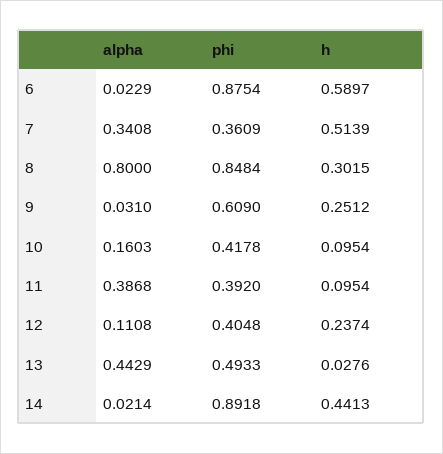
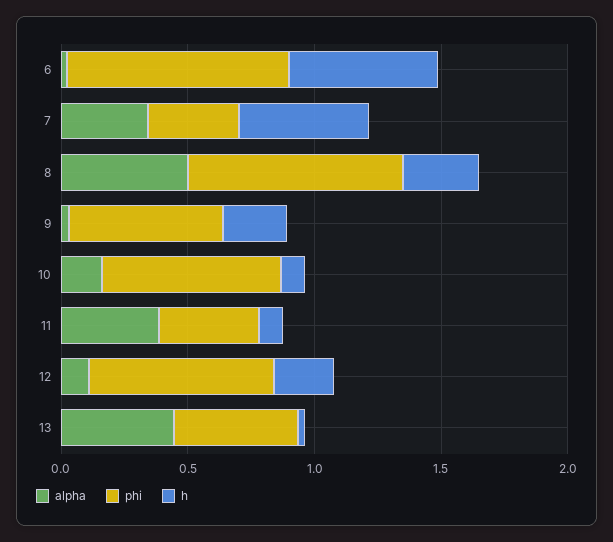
  {
    "alpha": {
      "6": 0.0229,
      "7": 0.3408,
-     "8": 0.8,
+     "8": 0.5,
      "9": 0.031,
      "10": 0.1603,
      "11": 0.3868,
      "12": 0.1108,
-     "13": 0.4429,
+     "13": 0.4429
-     "14": 0.0214
    },
    "phi": {
      "6": 0.8754,
      "7": 0.3609,
      "8": 0.8484,
      "9": 0.609,
-     "10": 0.4178,
+     "10": 0.7,
      "11": 0.392,
-     "12": 0.4048,
+     "12": 0.7,
-     "13": 0.4933,
+     "13": 0.4933
-     "14": 0.8918
    },
    "h": {
      "6": 0.5897,
      "7": 0.5139,
      "8": 0.3015,
      "9": 0.2512,
      "10": 0.0954,
      "11": 0.0954,
      "12": 0.2374,
-     "13": 0.0276,
+     "13": 0.0276
-     "14": 0.4413
    }
  }

